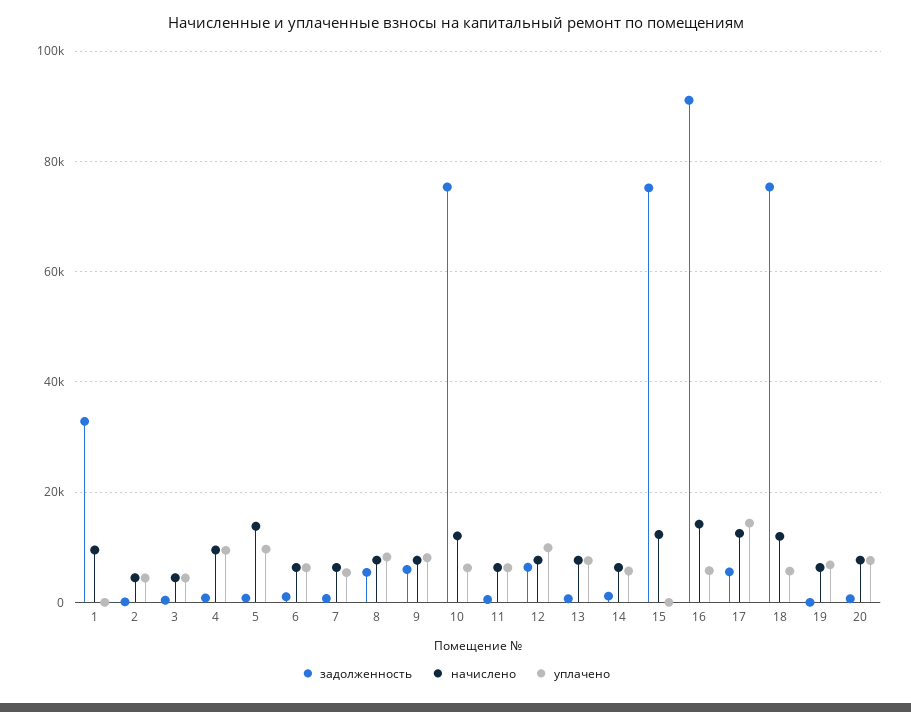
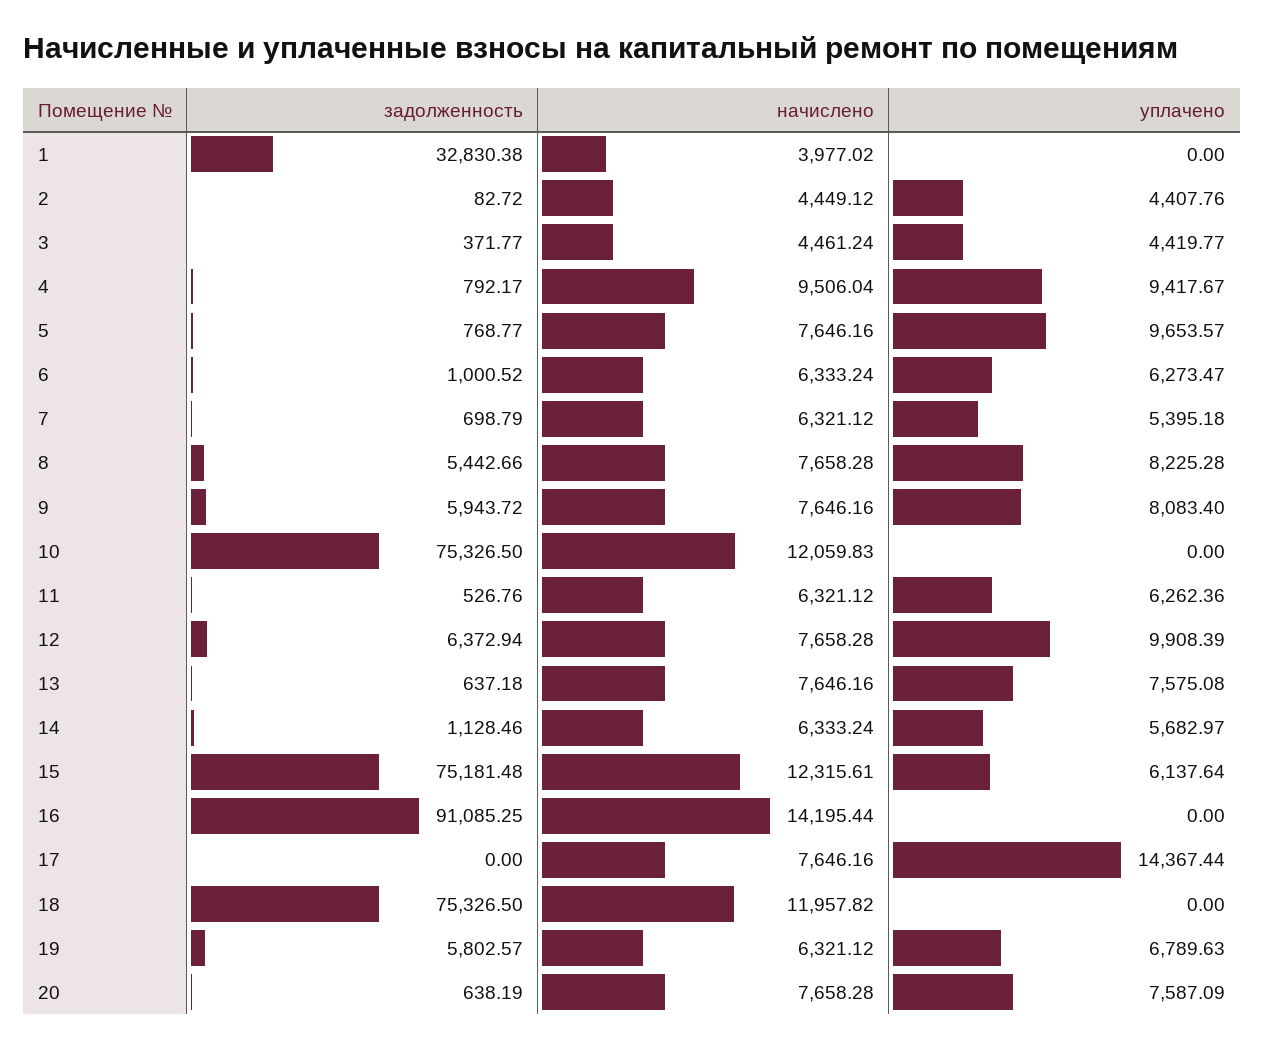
  {
    "задолженность": {
      "1": 32830.38,
      "2": 82.72,
      "3": 371.77,
      "4": 792.17,
      "5": 768.77,
      "6": 1000.52,
      "7": 698.79,
      "8": 5442.66,
      "9": 5943.72,
      "10": 75326.5,
      "11": 526.76,
      "12": 6372.94,
      "13": 637.18,
      "14": 1128.46,
      "15": 75181.48,
      "16": 91085.25,
-     "17": 6000,
+     "17": 0,
      "18": 75326.5,
-     "19": 0,
+     "19": 5802.57,
      "20": 638.19
    },
    "начислено": {
-     "1": 10000,
+     "1": 3977.02,
      "2": 4449.12,
      "3": 4461.24,
      "4": 9506.04,
-     "5": 14000,
+     "5": 7646.16,
      "6": 6333.24,
      "7": 6321.12,
      "8": 7658.28,
      "9": 7646.16,
      "10": 12059.83,
      "11": 6321.12,
      "12": 7658.28,
      "13": 7646.16,
      "14": 6333.24,
      "15": 12315.61,
      "16": 14195.44,
-     "17": 12000,
+     "17": 7646.16,
      "18": 11957.82,
      "19": 6321.12,
      "20": 7658.28
    },
    "уплачено": {
      "1": 0,
      "2": 4407.76,
      "3": 4419.77,
      "4": 9417.67,
      "5": 9653.57,
      "6": 6273.47,
      "7": 5395.18,
      "8": 8225.28,
      "9": 8083.4,
-     "10": 6000,
+     "10": 0,
      "11": 6262.36,
      "12": 9908.39,
      "13": 7575.08,
      "14": 5682.97,
-     "15": 0,
+     "15": 6137.64,
-     "16": 6000,
+     "16": 0,
      "17": 14367.44,
-     "18": 6000,
+     "18": 0,
      "19": 6789.63,
      "20": 7587.09
    }
  }

